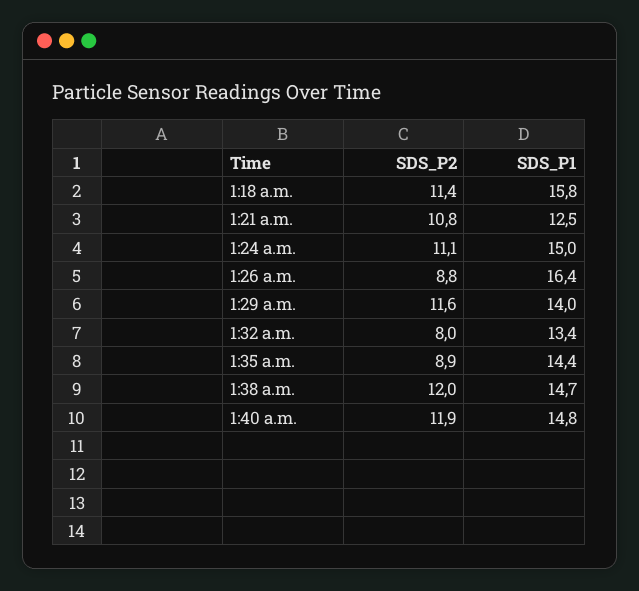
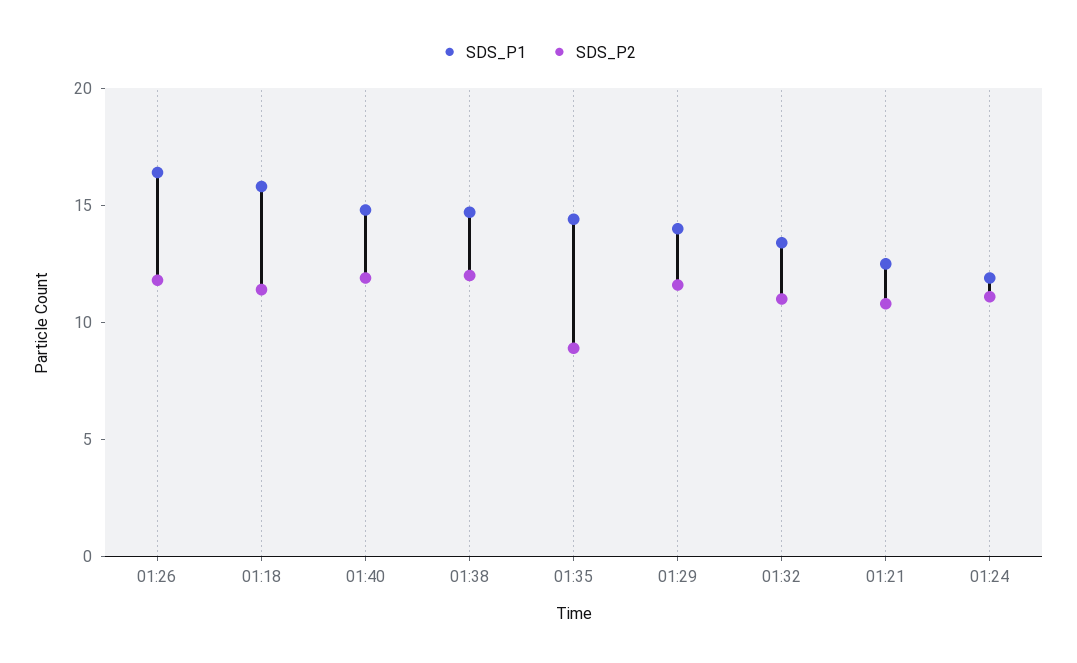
  {
    "SDS_P2": {
      "1:18 a.m.": 11.4,
      "1:21 a.m.": 10.8,
      "1:24 a.m.": 11.1,
-     "1:26 a.m.": 8.8,
+     "1:26 a.m.": 12,
      "1:29 a.m.": 11.6,
-     "1:32 a.m.": 8,
+     "1:32 a.m.": 11,
      "1:35 a.m.": 8.9,
      "1:38 a.m.": 12,
      "1:40 a.m.": 11.9
    },
    "SDS_P1": {
      "1:18 a.m.": 15.8,
      "1:21 a.m.": 12.5,
-     "1:24 a.m.": 15,
+     "1:24 a.m.": 12,
      "1:26 a.m.": 16.4,
      "1:29 a.m.": 14,
      "1:32 a.m.": 13.4,
      "1:35 a.m.": 14.4,
      "1:38 a.m.": 14.7,
      "1:40 a.m.": 14.8
    }
  }

